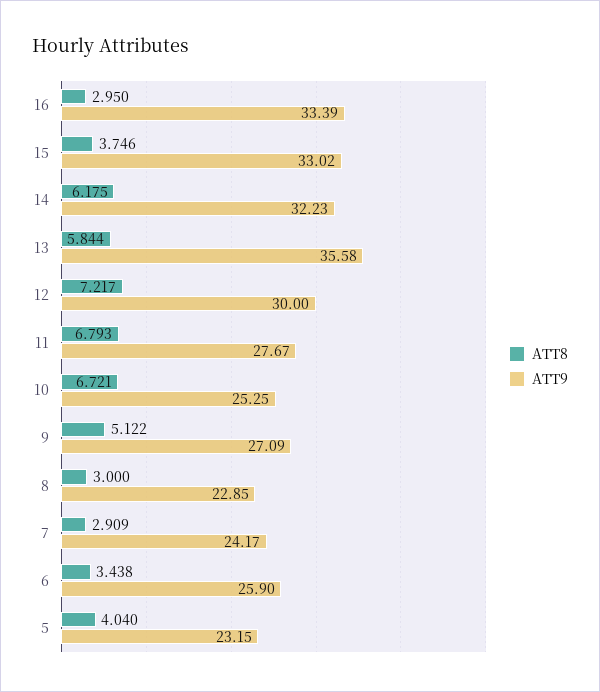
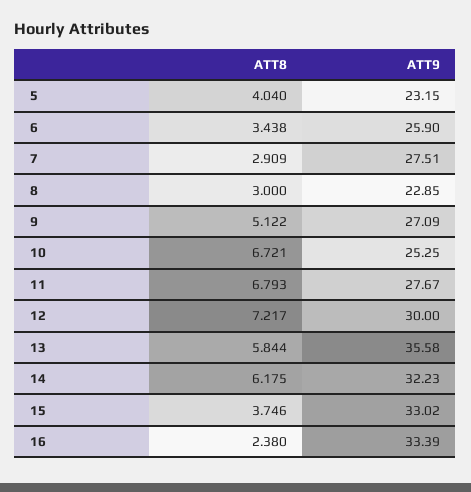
  {
    "ATT8": {
-     "16": 2.95,
+     "16": 2.38,
      "15": 3.746,
      "14": 6.175,
      "13": 5.844,
      "12": 7.217,
      "11": 6.793,
      "10": 6.721,
      "9": 5.122,
      "8": 3,
      "7": 2.909,
      "6": 3.438,
      "5": 4.04
    },
    "ATT9": {
      "16": 33.39,
      "15": 33.02,
      "14": 32.23,
      "13": 35.58,
      "12": 30,
      "11": 27.67,
      "10": 25.25,
      "9": 27.09,
      "8": 22.85,
-     "7": 24.17,
+     "7": 27.51,
      "6": 25.9,
      "5": 23.15
    }
  }

